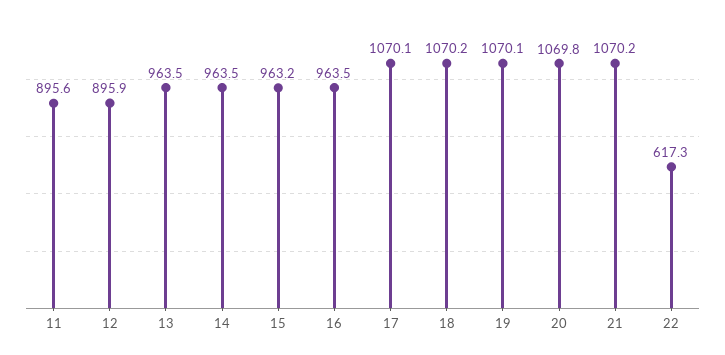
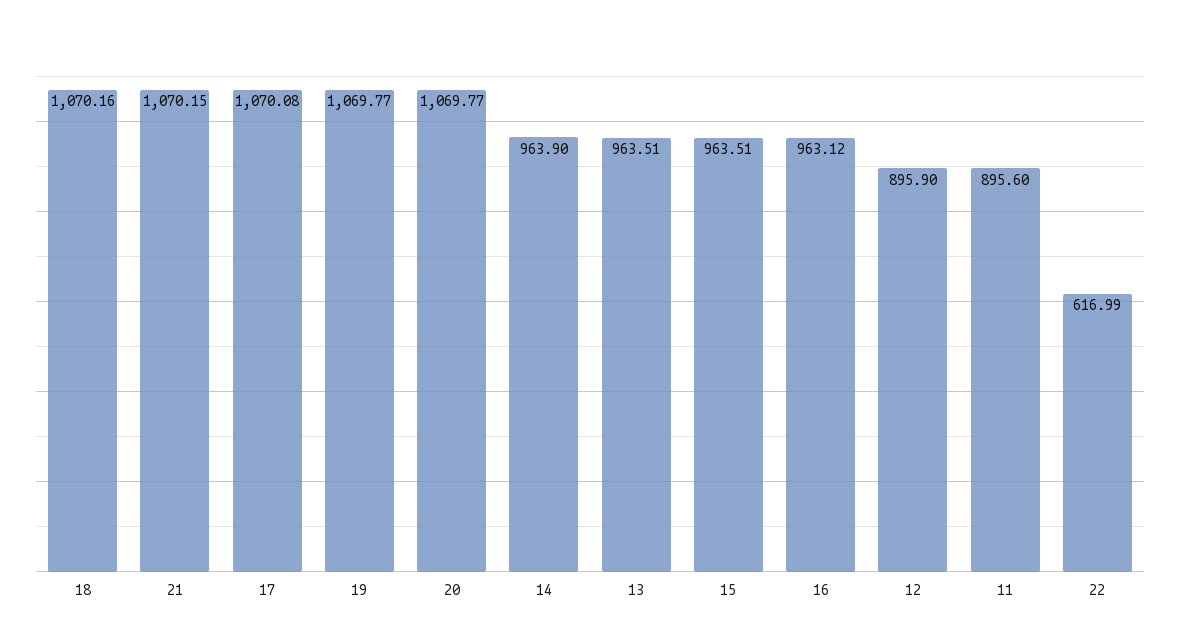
  {
    "11": 895.6,
    "12": 895.9,
    "13": 963.51,
-   "14": 963.5,
+   "14": 963.9,
-   "15": 963.2,
+   "15": 963.51,
-   "16": 963.5,
+   "16": 963.12,
    "17": 1070.08,
    "18": 1070.16,
-   "19": 1070.1,
+   "19": 1069.77,
    "20": 1069.77,
    "21": 1070.15,
-   "22": 617.3
+   "22": 616.99
  }

